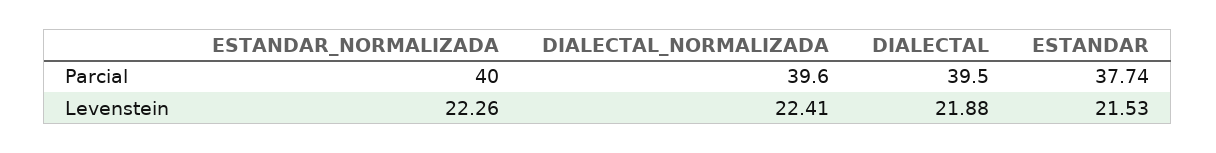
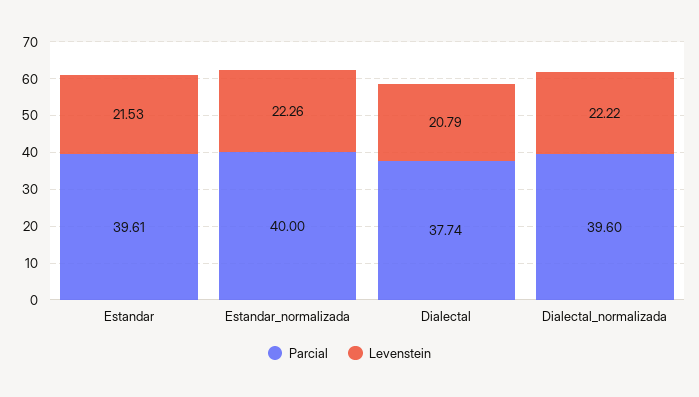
  {
    "Parcial": {
      "ESTANDAR_NORMALIZADA": 40,
      "DIALECTAL_NORMALIZADA": 39.6,
-     "DIALECTAL": 39.5,
+     "DIALECTAL": 37.74,
-     "ESTANDAR": 37.74
+     "ESTANDAR": 39.61
    },
    "Levenstein": {
      "ESTANDAR_NORMALIZADA": 22.26,
-     "DIALECTAL_NORMALIZADA": 22.41,
+     "DIALECTAL_NORMALIZADA": 22.22,
-     "DIALECTAL": 21.88,
+     "DIALECTAL": 20.79,
      "ESTANDAR": 21.53
    }
  }

